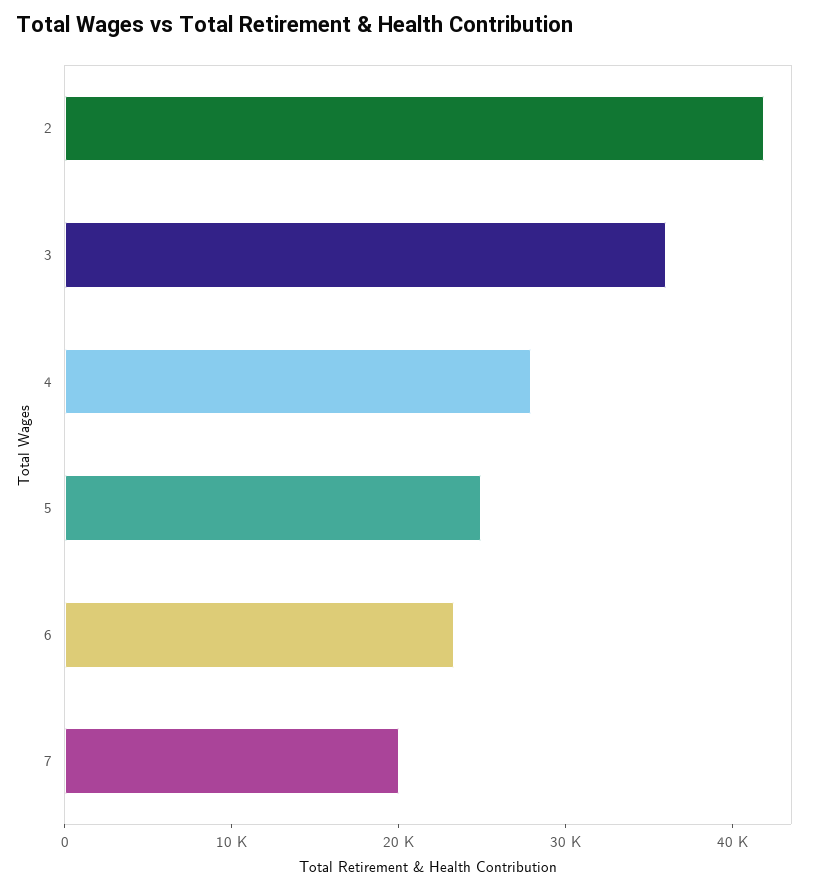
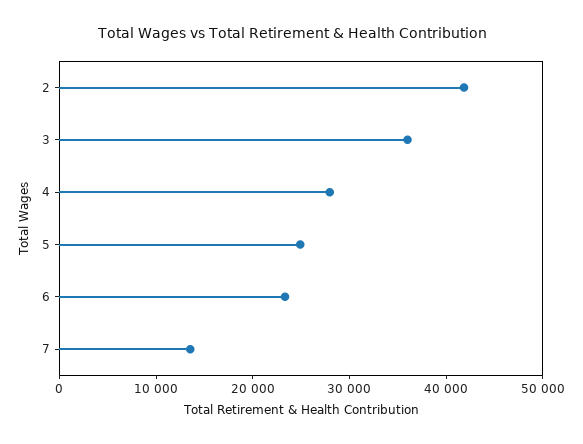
  {
    "2": 42000,
    "3": 36000,
    "4": 28000,
    "5": 24000,
    "6": 24000,
-   "7": 20000
+   "7": 14000
  }

